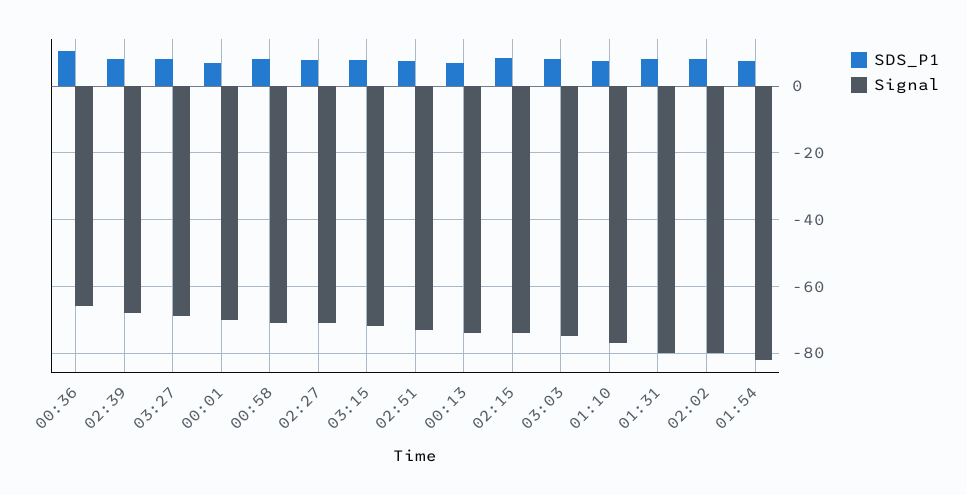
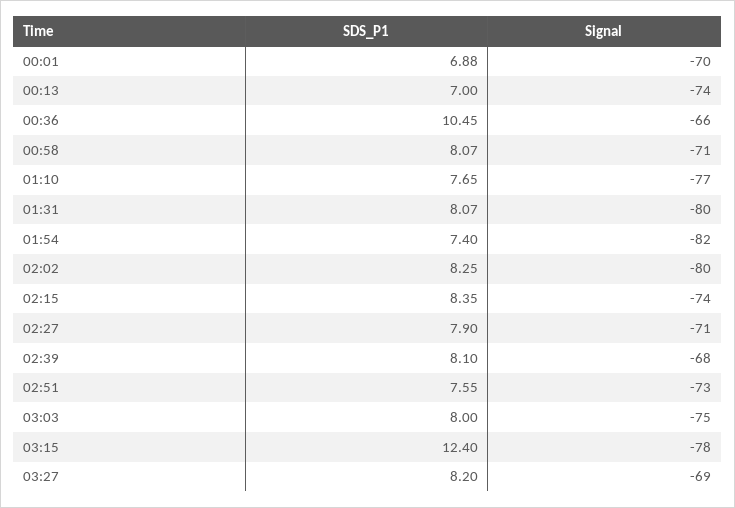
  {
    "SDS_P1": {
      "00:36": 10.45,
      "02:39": 8.1,
      "03:27": 8.2,
      "00:01": 6.88,
      "00:58": 8.07,
      "02:27": 7.9,
-     "03:15": 8,
+     "03:15": 12.4,
      "02:51": 7.55,
      "00:13": 7,
      "02:15": 8.35,
      "03:03": 8,
      "01:10": 7.65,
      "01:31": 8.07,
      "02:02": 8.25,
      "01:54": 7.4
    },
    "Signal": {
      "00:36": -66,
      "02:39": -68,
      "03:27": -69,
      "00:01": -70,
      "00:58": -71,
      "02:27": -71,
-     "03:15": -72,
+     "03:15": -78,
      "02:51": -73,
      "00:13": -74,
      "02:15": -74,
      "03:03": -75,
      "01:10": -77,
      "01:31": -80,
      "02:02": -80,
      "01:54": -82
    }
  }

